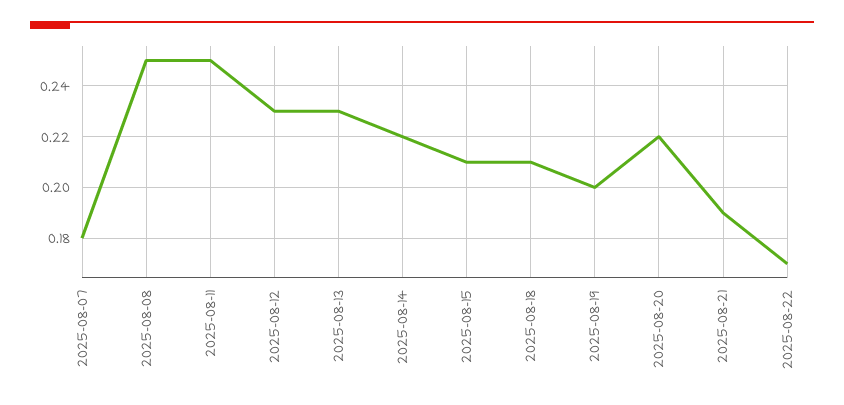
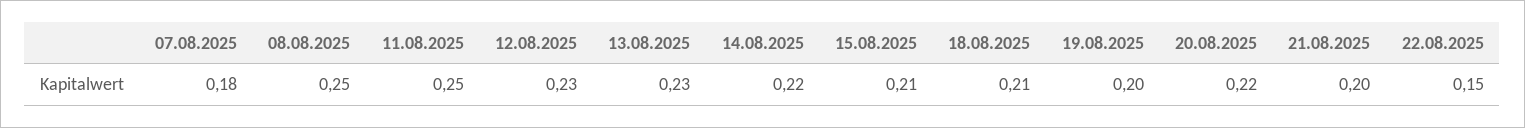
  {
    "2025-08-07": 0.18,
    "2025-08-08": 0.25,
    "2025-08-11": 0.25,
    "2025-08-12": 0.23,
    "2025-08-13": 0.23,
    "2025-08-14": 0.22,
    "2025-08-15": 0.21,
    "2025-08-18": 0.21,
    "2025-08-19": 0.2,
    "2025-08-20": 0.22,
-   "2025-08-21": 0.19,
+   "2025-08-21": 0.2,
-   "2025-08-22": 0.17
+   "2025-08-22": 0.15
  }

